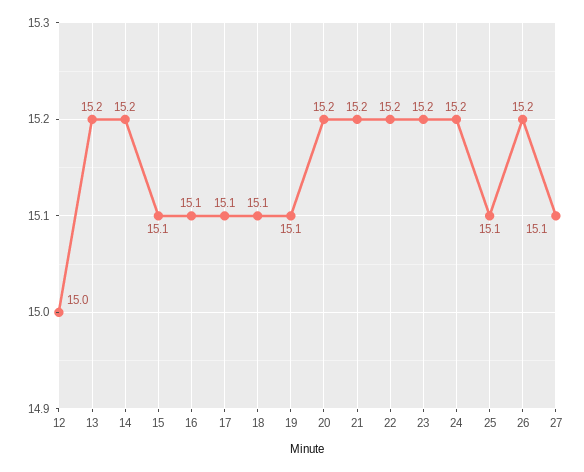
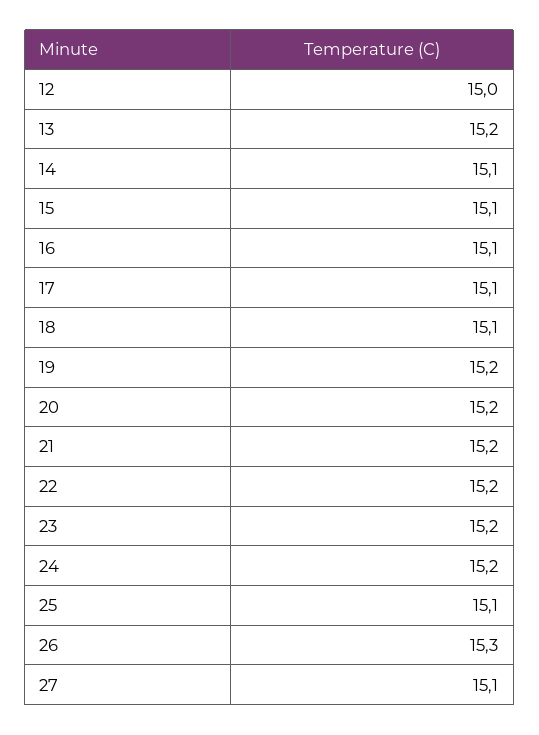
  {
    "12": 15,
    "13": 15.2,
-   "14": 15.2,
+   "14": 15.1,
    "15": 15.1,
    "16": 15.1,
    "17": 15.1,
    "18": 15.1,
-   "19": 15.1,
+   "19": 15.2,
    "20": 15.2,
    "21": 15.2,
    "22": 15.2,
    "23": 15.2,
    "24": 15.2,
    "25": 15.1,
-   "26": 15.2,
+   "26": 15.3,
    "27": 15.1
  }

